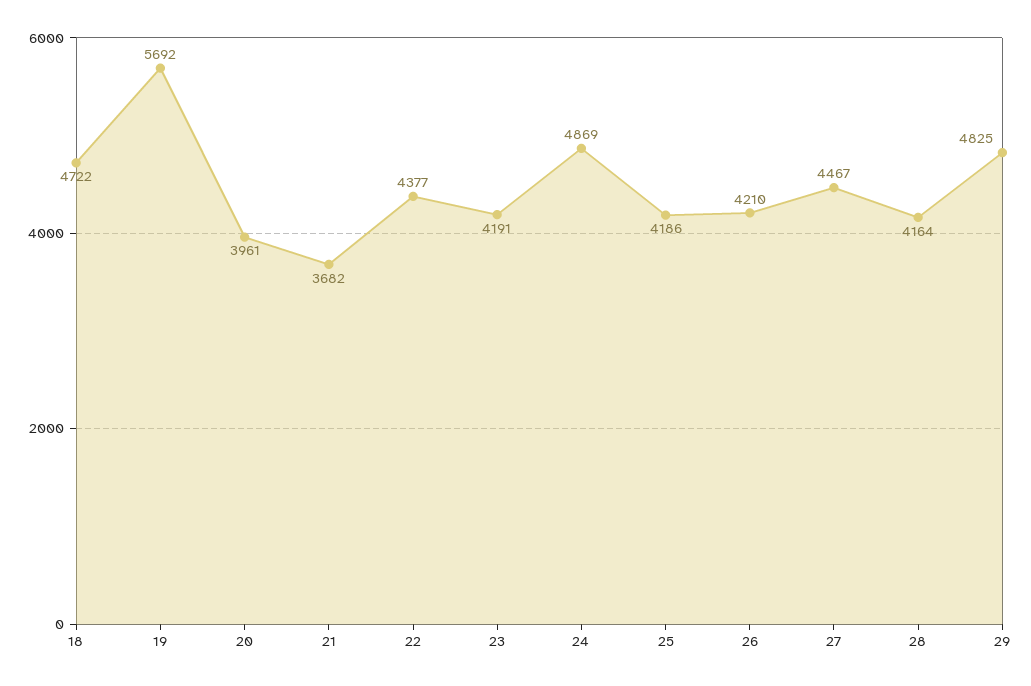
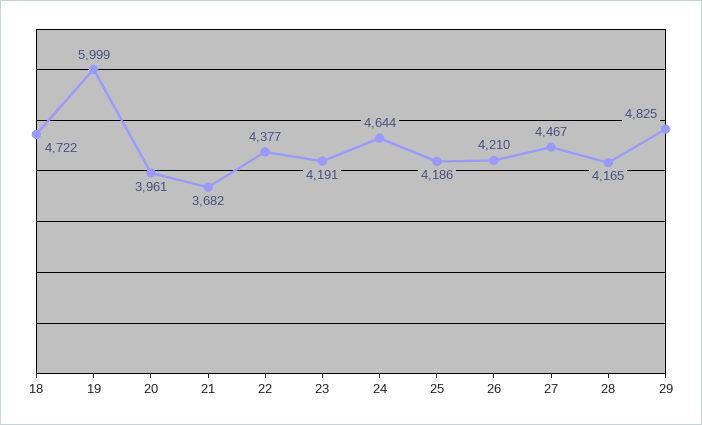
  {
    "18": 4722,
-   "19": 5692,
+   "19": 5999,
    "20": 3961,
    "21": 3682,
    "22": 4377,
    "23": 4191,
-   "24": 4869,
+   "24": 4644,
    "25": 4186,
    "26": 4210,
    "27": 4467,
-   "28": 4164,
+   "28": 4165,
    "29": 4825
  }

